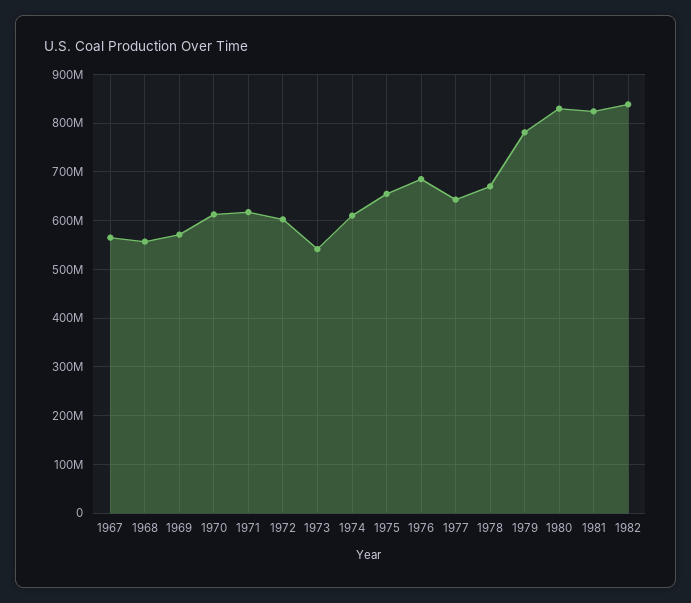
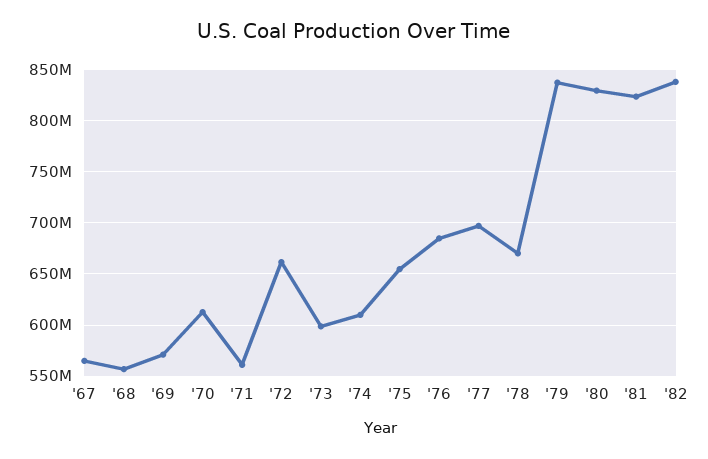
  {
    "1967": 560000000,
    "1968": 560000000,
    "1969": 570000000,
    "1970": 610000000,
-   "1971": 620000000,
+   "1971": 560000000,
-   "1972": 600000000,
+   "1972": 660000000,
-   "1973": 540000000,
+   "1973": 600000000,
    "1974": 610000000,
    "1975": 650000000,
    "1976": 680000000,
-   "1977": 640000000,
+   "1977": 700000000,
    "1978": 670000000,
-   "1979": 780000000,
+   "1979": 840000000,
    "1980": 830000000,
    "1981": 820000000,
    "1982": 840000000
  }

